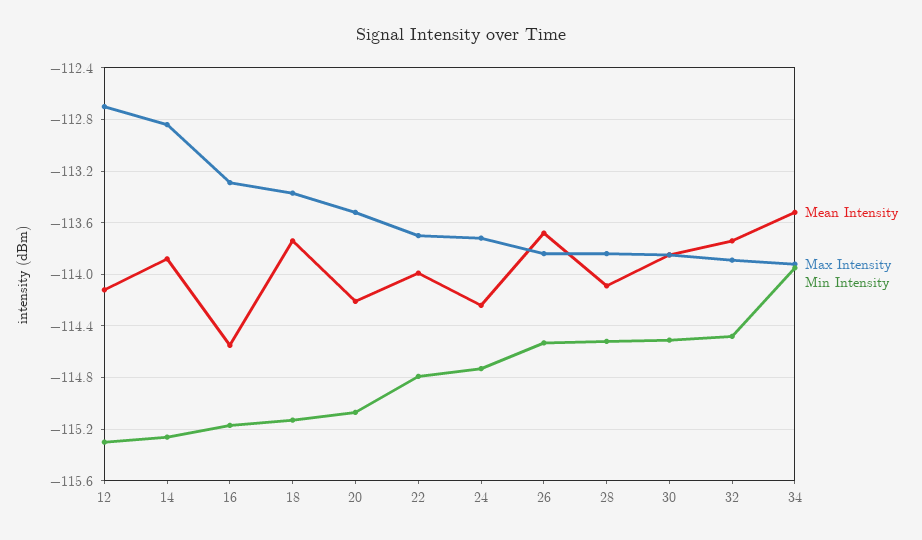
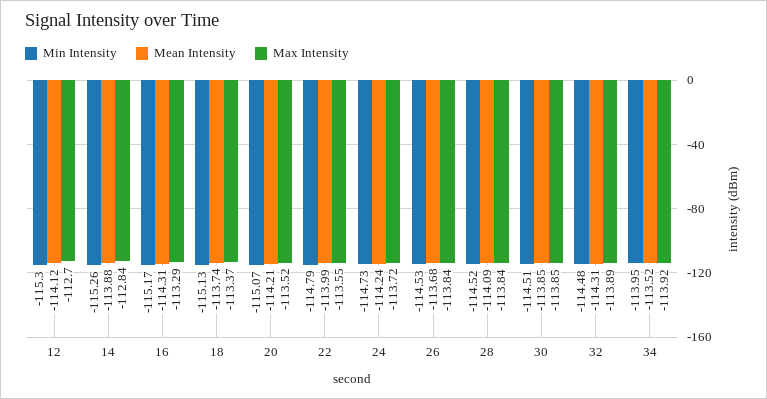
  {
    "Mean Intensity": {
      "12": -114.12,
      "14": -113.88,
-     "16": -114.55,
+     "16": -114.31,
      "18": -113.74,
      "20": -114.21,
      "22": -113.99,
      "24": -114.24,
      "26": -113.68,
      "28": -114.09,
      "30": -113.85,
-     "32": -113.75,
+     "32": -114.31,
      "34": -113.52
    },
    "Max Intensity": {
      "12": -112.7,
      "14": -112.84,
      "16": -113.29,
      "18": -113.37,
      "20": -113.52,
-     "22": -113.7,
+     "22": -113.55,
      "24": -113.72,
      "26": -113.84,
      "28": -113.84,
      "30": -113.85,
      "32": -113.89,
      "34": -113.92
    },
    "Min Intensity": {
      "12": -115.3,
      "14": -115.26,
      "16": -115.17,
      "18": -115.13,
      "20": -115.07,
      "22": -114.79,
      "24": -114.73,
      "26": -114.53,
      "28": -114.52,
      "30": -114.51,
      "32": -114.48,
      "34": -113.95
    }
  }

